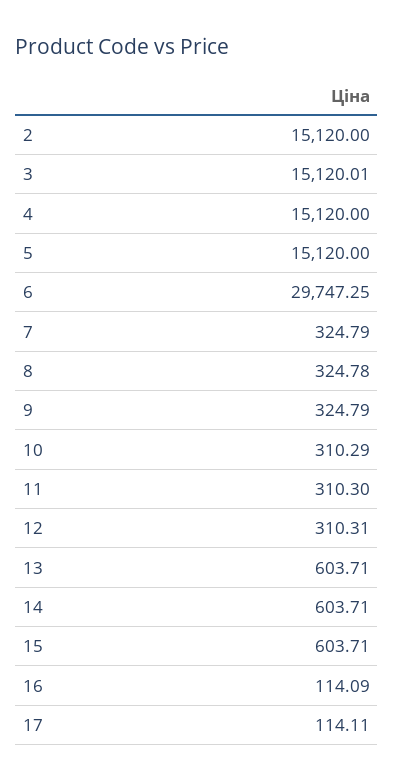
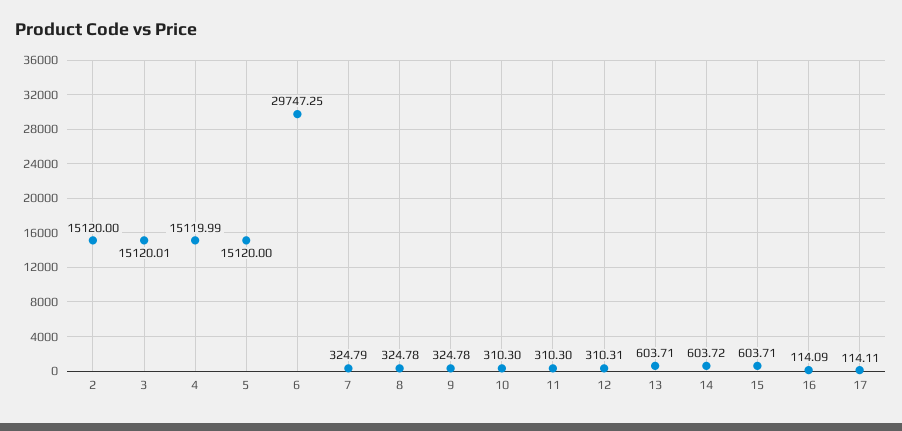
  {
    "2": 15120,
    "3": 15120.01,
-   "4": 15120,
+   "4": 15119.99,
    "5": 15120,
    "6": 29747.25,
    "7": 324.79,
    "8": 324.78,
-   "9": 324.79,
+   "9": 324.78,
-   "10": 310.29,
+   "10": 310.3,
    "11": 310.3,
    "12": 310.31,
    "13": 603.71,
-   "14": 603.71,
+   "14": 603.72,
    "15": 603.71,
    "16": 114.09,
    "17": 114.11
  }

